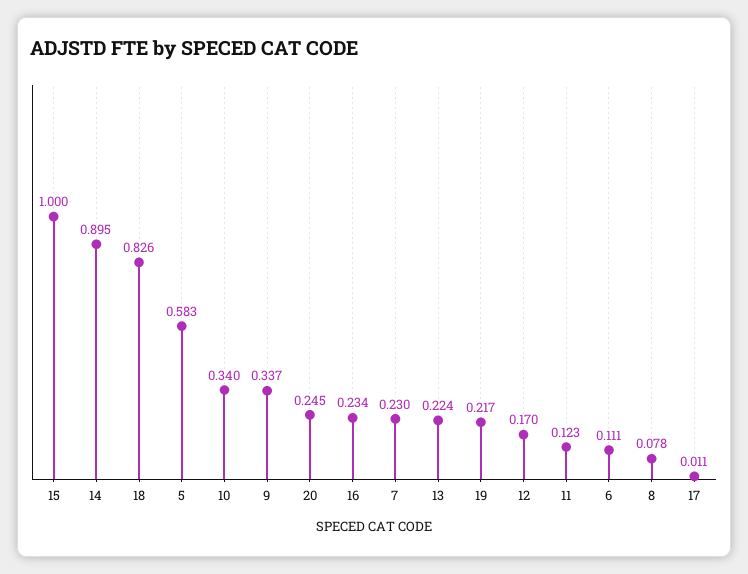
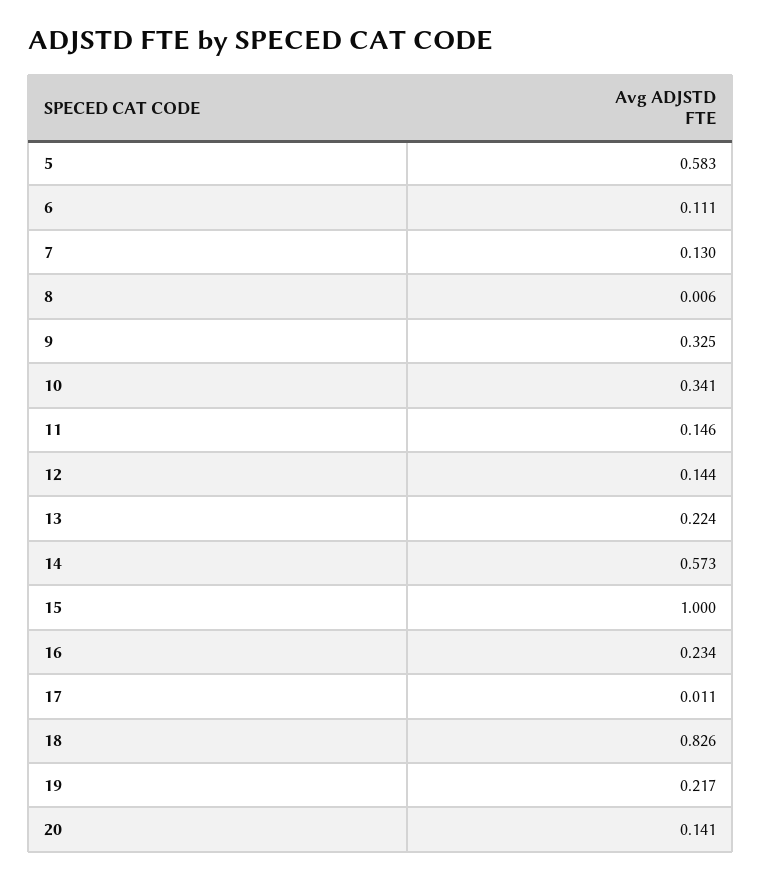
  {
    "15": 1,
-   "14": 0.895,
+   "14": 0.573,
    "18": 0.826,
    "5": 0.583,
-   "10": 0.34,
+   "10": 0.341,
-   "9": 0.337,
+   "9": 0.325,
-   "20": 0.245,
+   "20": 0.141,
    "16": 0.234,
-   "7": 0.23,
+   "7": 0.13,
    "13": 0.224,
    "19": 0.217,
-   "12": 0.17,
+   "12": 0.144,
-   "11": 0.123,
+   "11": 0.146,
    "6": 0.111,
-   "8": 0.078,
+   "8": 0.006,
    "17": 0.011
  }

